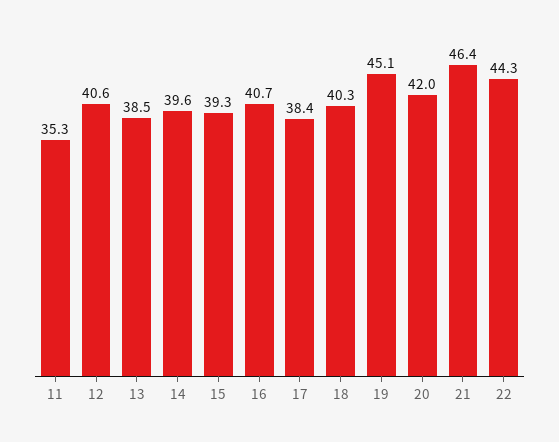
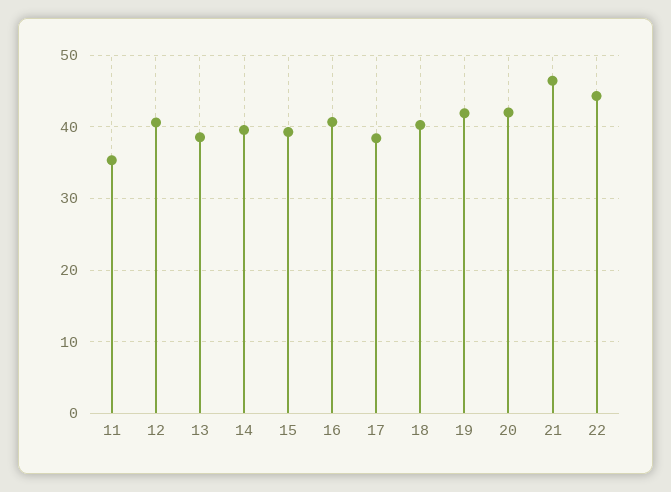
  {
    "11": 35.3,
    "12": 40.6,
    "13": 38.5,
    "14": 39.6,
    "15": 39.3,
    "16": 40.7,
    "17": 38.4,
    "18": 40.3,
-   "19": 45.1,
+   "19": 42,
    "20": 42,
    "21": 46.4,
    "22": 44.3
  }

